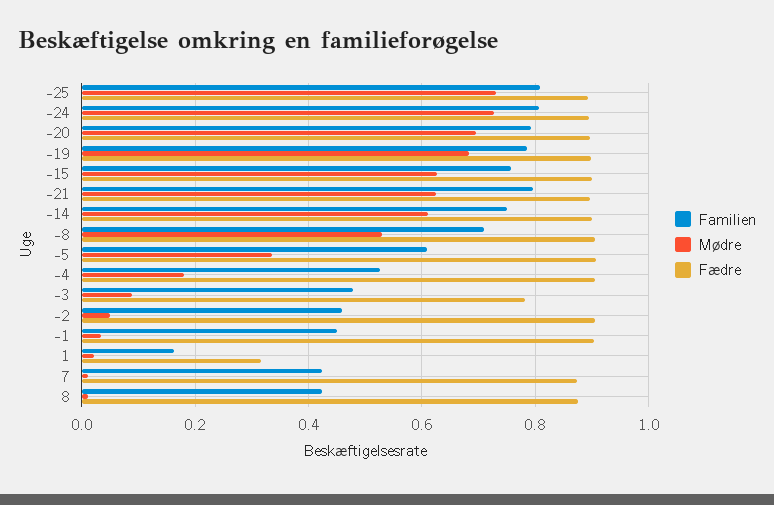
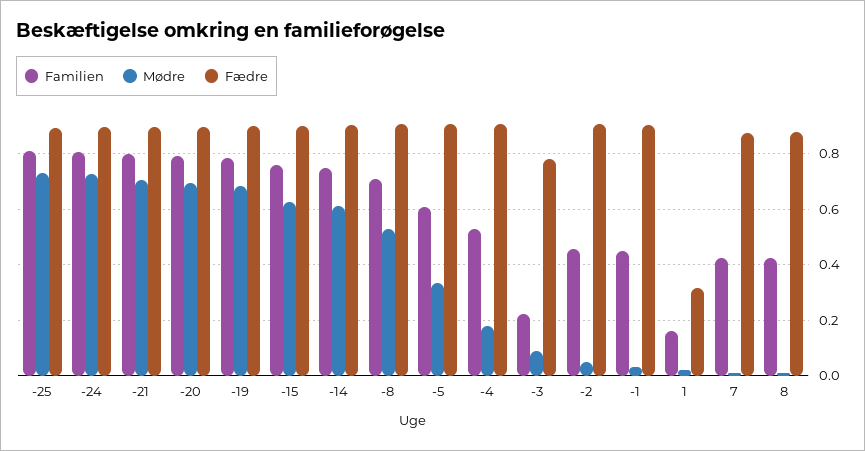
  {
    "Familien": {
      "-25": 0.8,
      "-24": 0.8,
      "-20": 0.8,
      "-19": 0.78,
      "-15": 0.76,
      "-21": 0.8,
      "-14": 0.74,
      "-8": 0.7,
      "-5": 0.6,
      "-4": 0.52,
-     "-3": 0.48,
+     "-3": 0.225,
      "-2": 0.46,
      "-1": 0.44,
      "1": 0.16,
      "7": 0.42,
      "8": 0.42
    },
    "Mødre": {
      "-25": 0.74,
      "-24": 0.72,
      "-20": 0.7,
      "-19": 0.68,
      "-15": 0.62,
-     "-21": 0.62,
+     "-21": 0.7,
      "-14": 0.62,
      "-8": 0.52,
      "-5": 0.34,
      "-4": 0.18,
      "-3": 0.08,
      "-2": 0.04,
      "-1": 0.04,
      "1": 0.02,
      "7": 0.02,
      "8": 0.02
    },
    "Fædre": {
      "-25": 0.9,
      "-24": 0.9,
      "-20": 0.9,
      "-19": 0.9,
      "-15": 0.9,
      "-21": 0.9,
      "-14": 0.9,
      "-8": 0.9,
      "-5": 0.9,
      "-4": 0.9,
      "-3": 0.78,
      "-2": 0.9,
      "-1": 0.9,
      "1": 0.32,
      "7": 0.88,
      "8": 0.88
    }
  }

